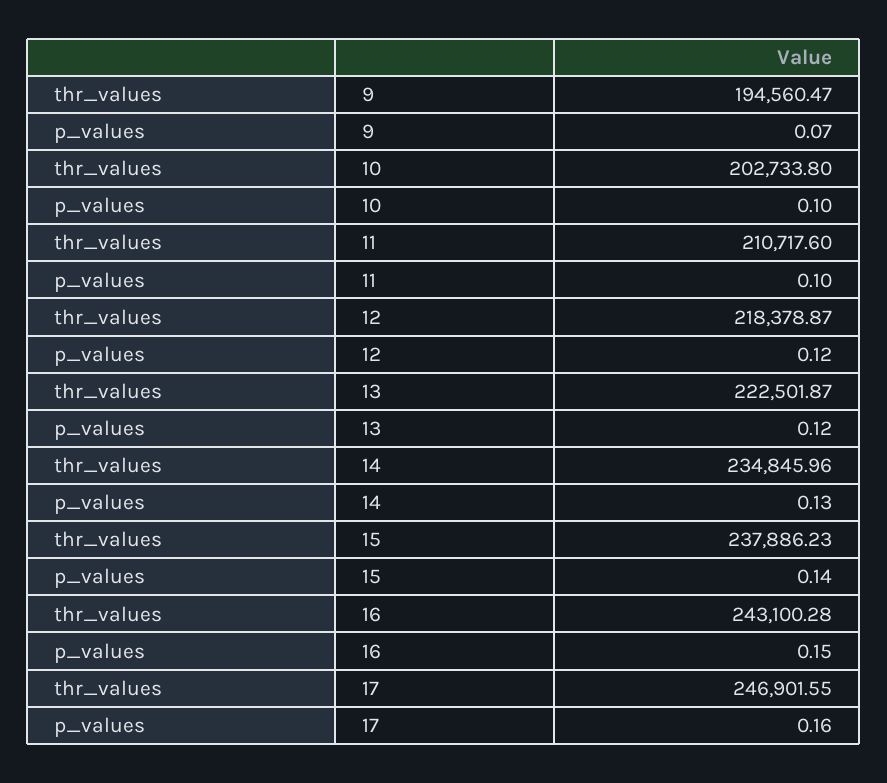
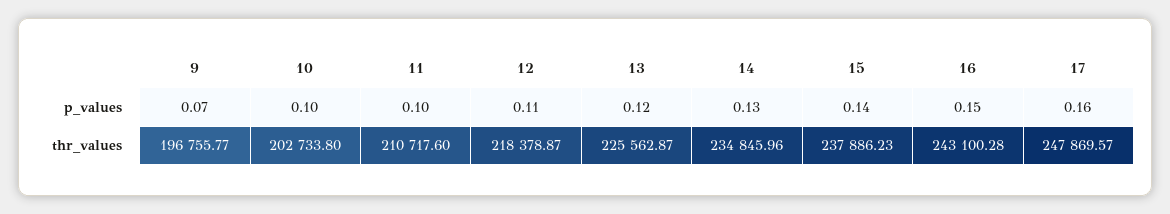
  {
    "thr_values": {
-     "9": 194560.47,
+     "9": 196755.77,
      "10": 202733.8,
      "11": 210717.6,
      "12": 218378.87,
-     "13": 222501.87,
+     "13": 225562.87,
      "14": 234845.96,
      "15": 237886.23,
      "16": 243100.28,
-     "17": 246901.55
+     "17": 247869.57
    },
    "p_values": {
      "9": 0.07,
      "10": 0.1,
      "11": 0.1,
-     "12": 0.12,
+     "12": 0.11,
      "13": 0.12,
      "14": 0.13,
      "15": 0.14,
      "16": 0.15,
      "17": 0.16
    }
  }

